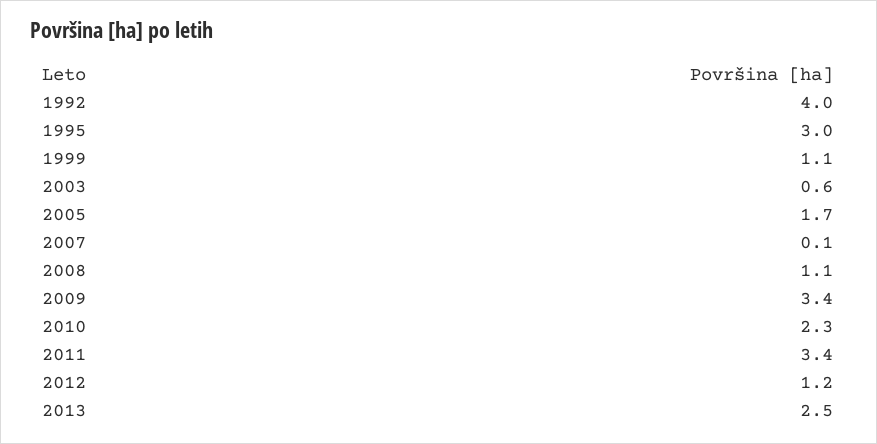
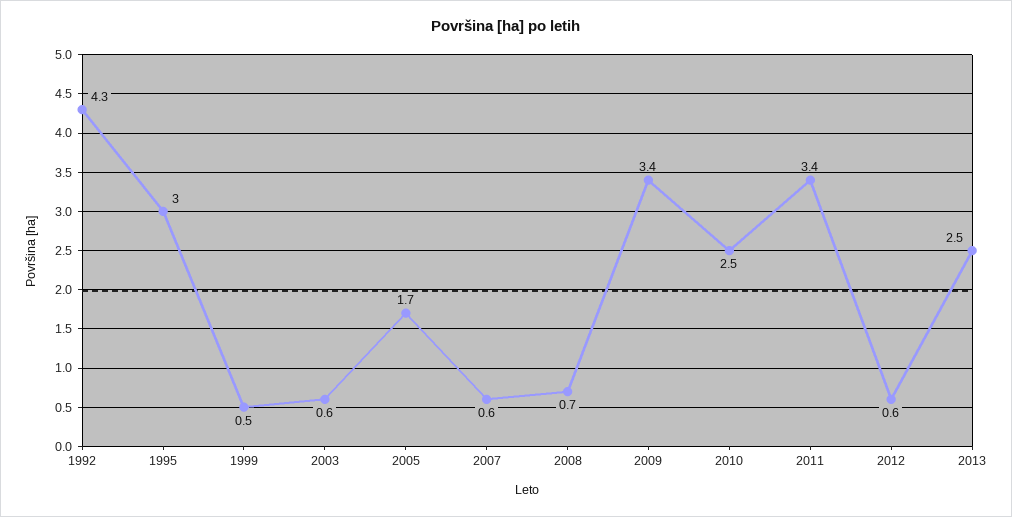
  {
-   "1992": 4,
+   "1992": 4.3,
    "1995": 3,
-   "1999": 1.1,
+   "1999": 0.5,
    "2003": 0.6,
    "2005": 1.7,
-   "2007": 0.1,
+   "2007": 0.6,
-   "2008": 1.1,
+   "2008": 0.7,
    "2009": 3.4,
-   "2010": 2.3,
+   "2010": 2.5,
    "2011": 3.4,
-   "2012": 1.2,
+   "2012": 0.6,
    "2013": 2.5
  }

